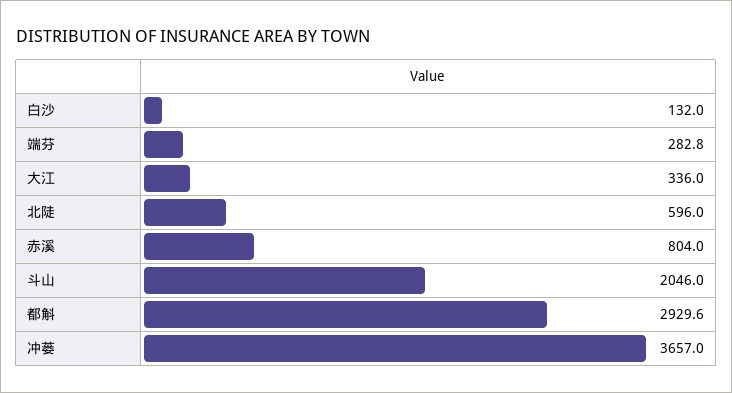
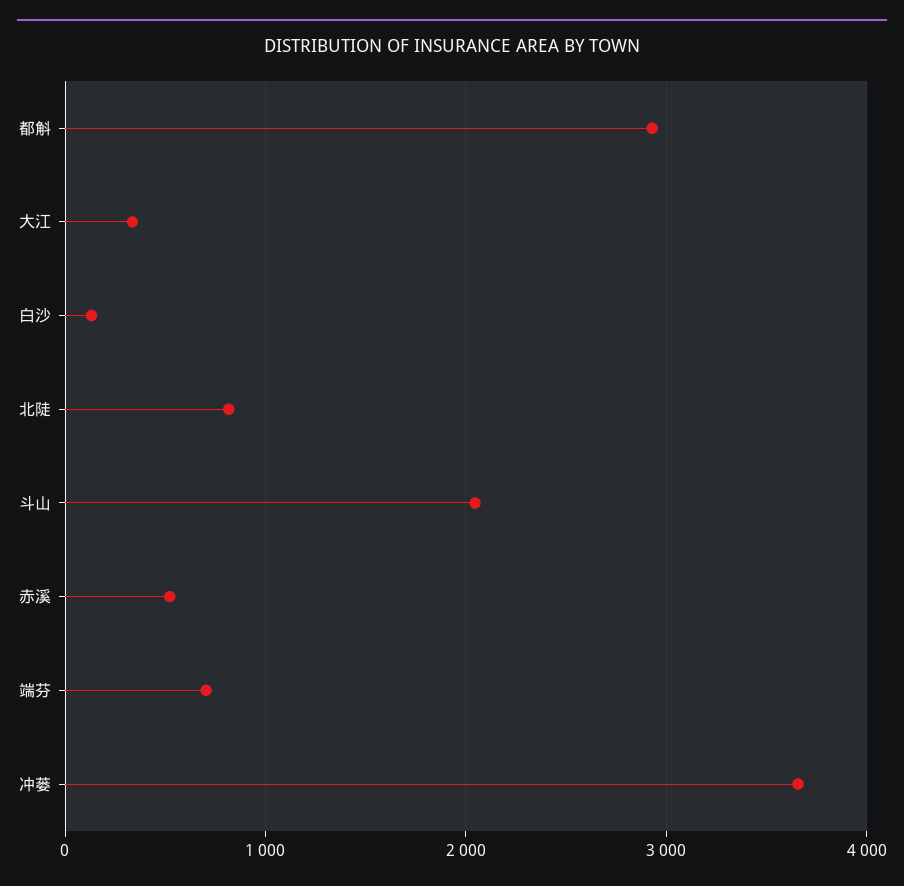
  {
    "白沙": 132,
-   "端芬": 282.8,
+   "端芬": 700,
    "大江": 336,
-   "北陡": 596,
+   "北陡": 800,
-   "赤溪": 804,
+   "赤溪": 500,
    "斗山": 2046,
    "都斛": 2929.6,
    "冲蒌": 3657
  }

